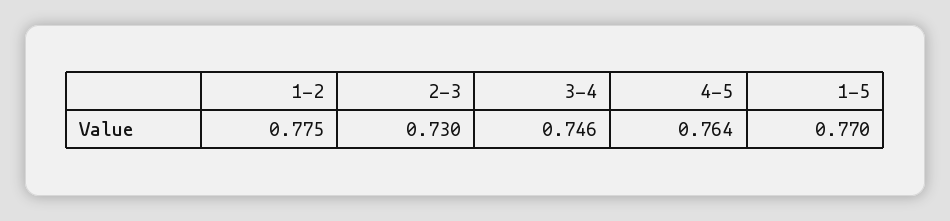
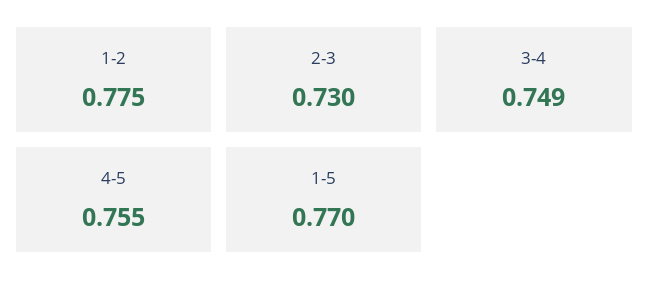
  {
    "1-2": 0.775,
    "2-3": 0.73,
-   "3-4": 0.746,
+   "3-4": 0.749,
-   "4-5": 0.764,
+   "4-5": 0.755,
    "1-5": 0.77
  }

